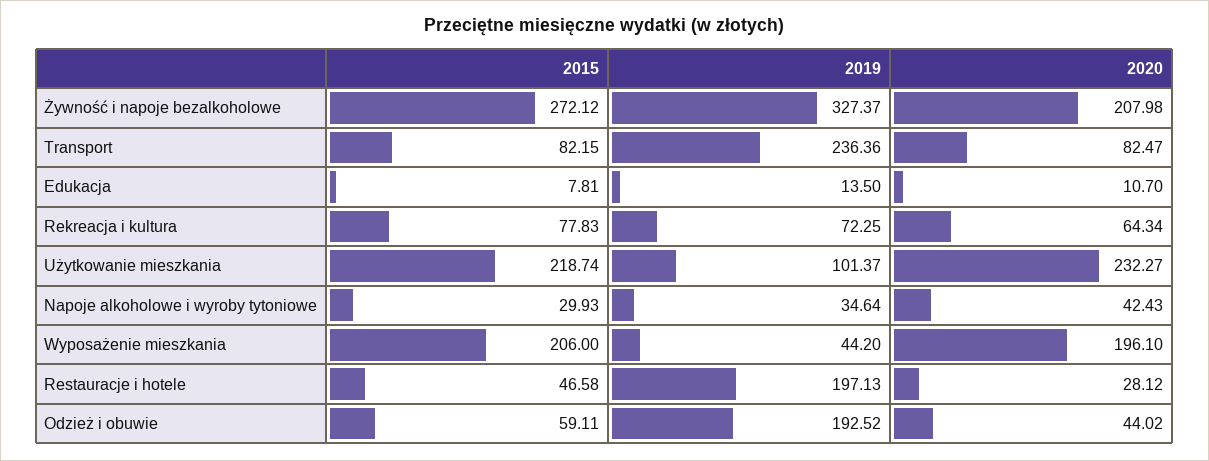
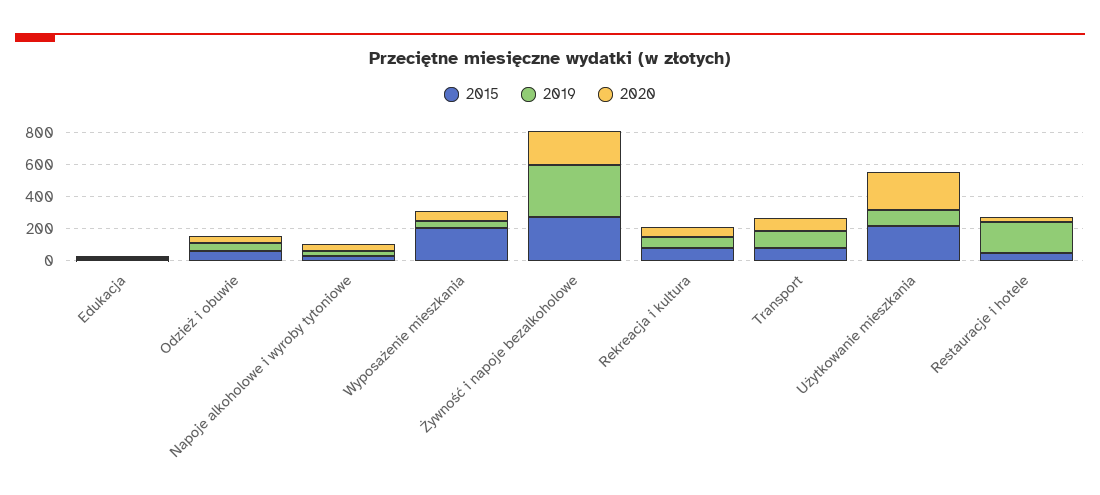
  {
    "2015": {
      "Żywność i napoje bezalkoholowe": 272.12,
      "Transport": 82.15,
      "Edukacja": 7.81,
      "Rekreacja i kultura": 77.83,
      "Użytkowanie mieszkania": 218.74,
      "Napoje alkoholowe i wyroby tytoniowe": 29.93,
      "Wyposażenie mieszkania": 206,
      "Restauracje i hotele": 46.58,
      "Odzież i obuwie": 59.11
    },
    "2019": {
      "Żywność i napoje bezalkoholowe": 327.37,
-     "Transport": 236.36,
+     "Transport": 100,
      "Edukacja": 13.5,
      "Rekreacja i kultura": 72.25,
      "Użytkowanie mieszkania": 101.37,
      "Napoje alkoholowe i wyroby tytoniowe": 34.64,
      "Wyposażenie mieszkania": 44.2,
      "Restauracje i hotele": 197.13,
-     "Odzież i obuwie": 192.52
+     "Odzież i obuwie": 50
    },
    "2020": {
      "Żywność i napoje bezalkoholowe": 207.98,
      "Transport": 82.47,
      "Edukacja": 10.7,
      "Rekreacja i kultura": 64.34,
      "Użytkowanie mieszkania": 232.27,
      "Napoje alkoholowe i wyroby tytoniowe": 42.43,
-     "Wyposażenie mieszkania": 196.1,
+     "Wyposażenie mieszkania": 50,
      "Restauracje i hotele": 28.12,
      "Odzież i obuwie": 44.02
    }
  }

